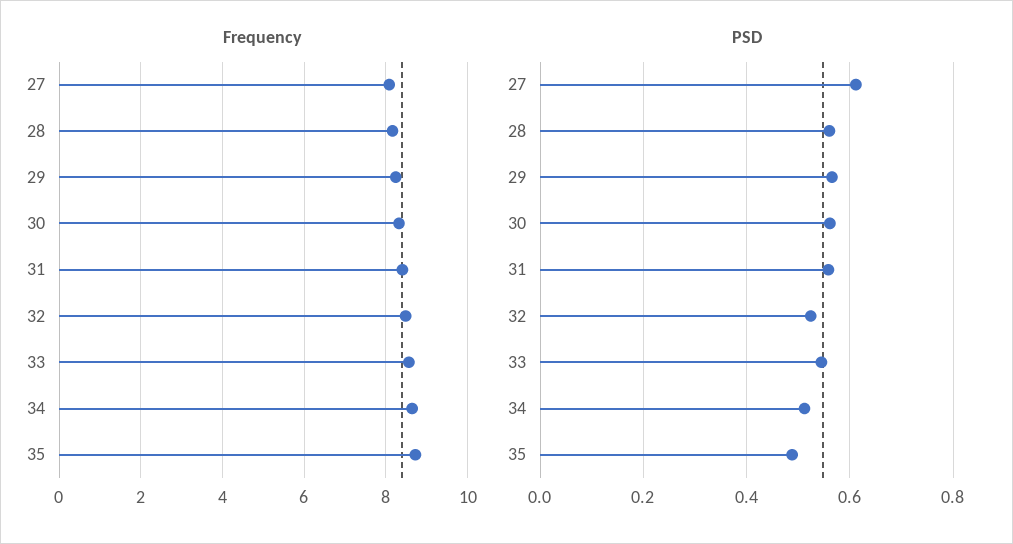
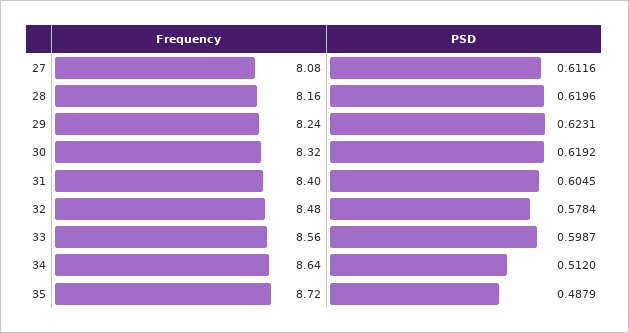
  {
    "Frequency": {
      "27": 8.08,
      "28": 8.16,
      "29": 8.24,
      "30": 8.32,
      "31": 8.4,
      "32": 8.48,
      "33": 8.56,
      "34": 8.64,
      "35": 8.72
    },
    "PSD": {
      "27": 0.6116,
-     "28": 0.56,
+     "28": 0.6196,
-     "29": 0.56,
+     "29": 0.6231,
-     "30": 0.56,
+     "30": 0.6192,
-     "31": 0.56,
+     "31": 0.6045,
-     "32": 0.52,
+     "32": 0.5784,
-     "33": 0.54,
+     "33": 0.5987,
      "34": 0.512,
      "35": 0.4879
    }
  }

